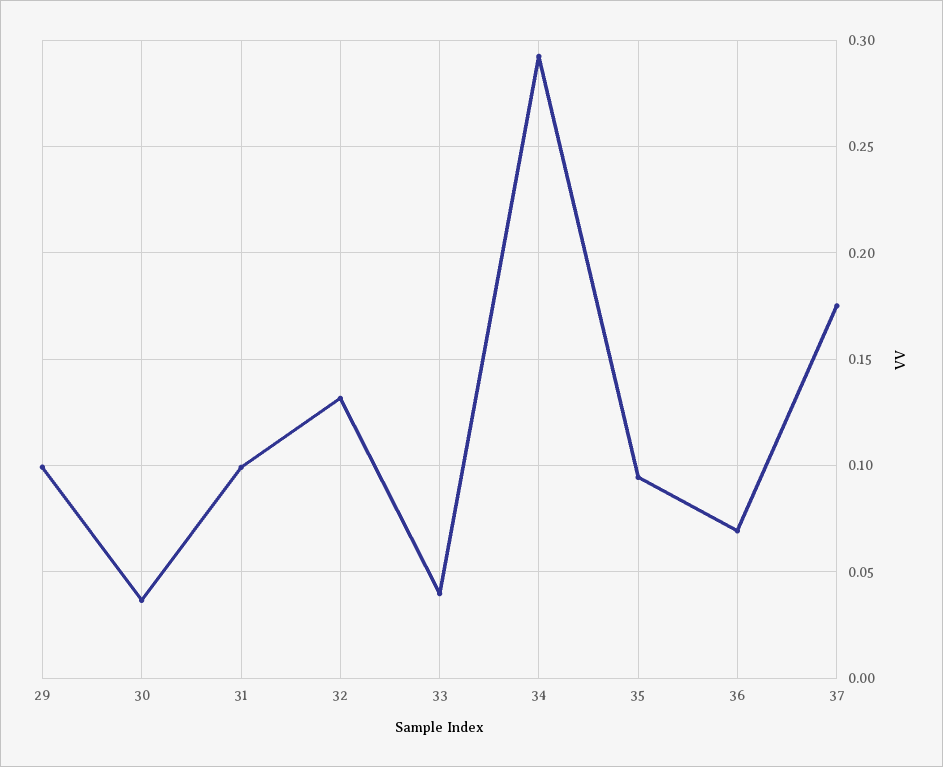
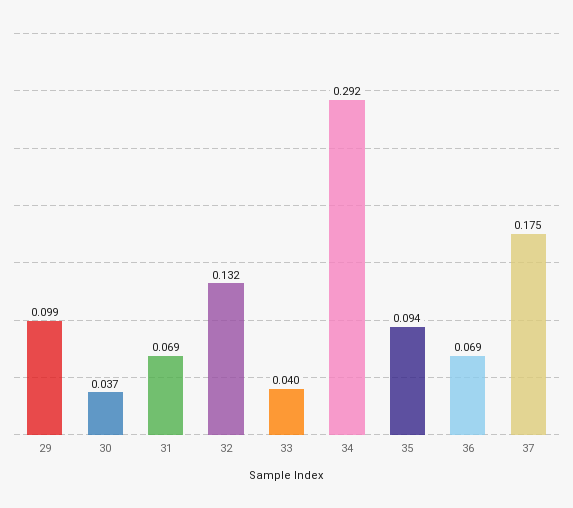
  {
    "29": 0.099,
    "30": 0.037,
-   "31": 0.1,
+   "31": 0.069,
    "32": 0.132,
    "33": 0.04,
    "34": 0.292,
    "35": 0.094,
    "36": 0.069,
    "37": 0.175
  }

